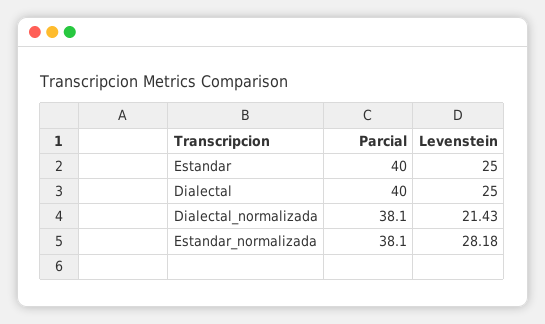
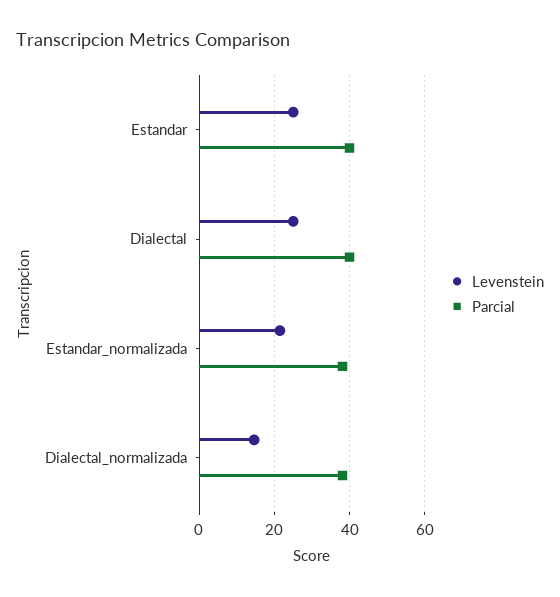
  {
    "Parcial": {
      "Estandar": 40,
      "Dialectal": 40,
      "Dialectal_normalizada": 38.1,
      "Estandar_normalizada": 38.1
    },
    "Levenstein": {
      "Estandar": 25,
      "Dialectal": 25,
-     "Dialectal_normalizada": 21.43,
+     "Dialectal_normalizada": 14,
-     "Estandar_normalizada": 28.18
+     "Estandar_normalizada": 22
    }
  }

